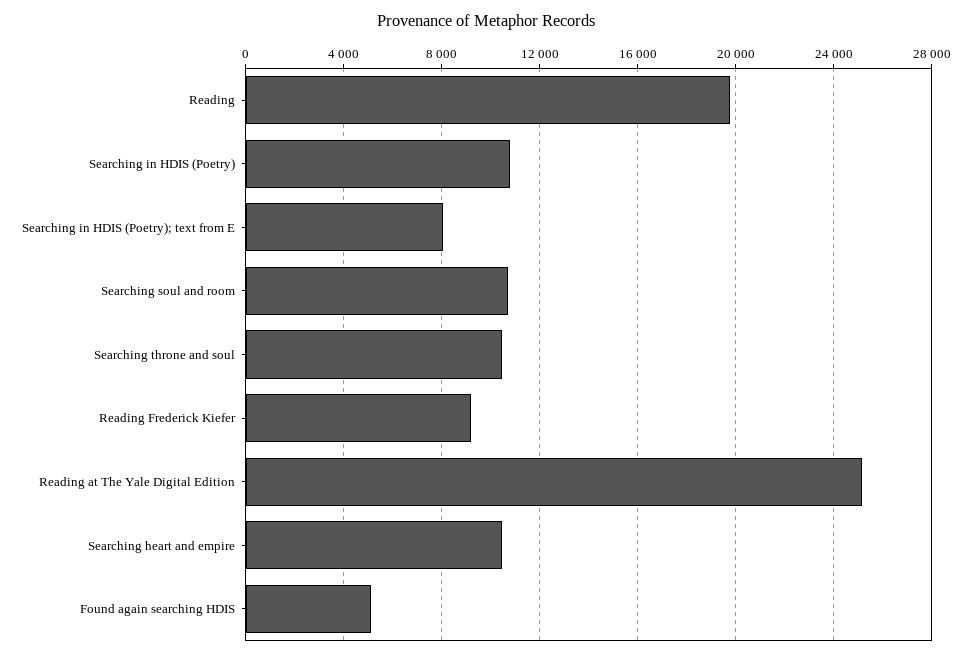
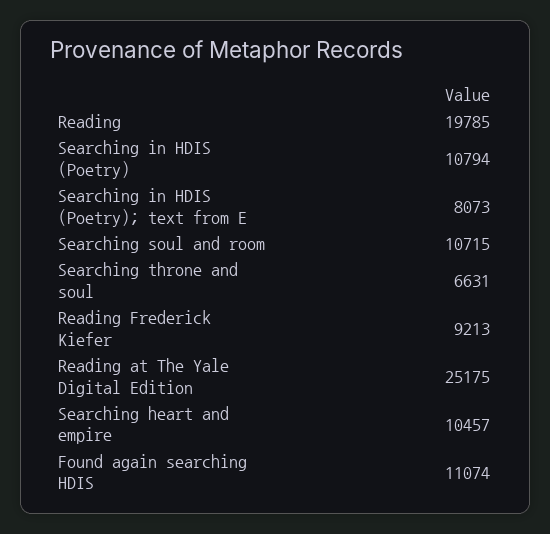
  {
    "Reading": 19785,
    "Searching in HDIS (Poetry)": 10794,
    "Searching in HDIS (Poetry); text from E": 8073,
    "Searching soul and room": 10715,
-   "Searching throne and soul": 10500,
+   "Searching throne and soul": 6631,
    "Reading Frederick Kiefer": 9213,
    "Reading at The Yale Digital Edition": 25175,
    "Searching heart and empire": 10457,
-   "Found again searching HDIS": 5000
+   "Found again searching HDIS": 11074
  }

